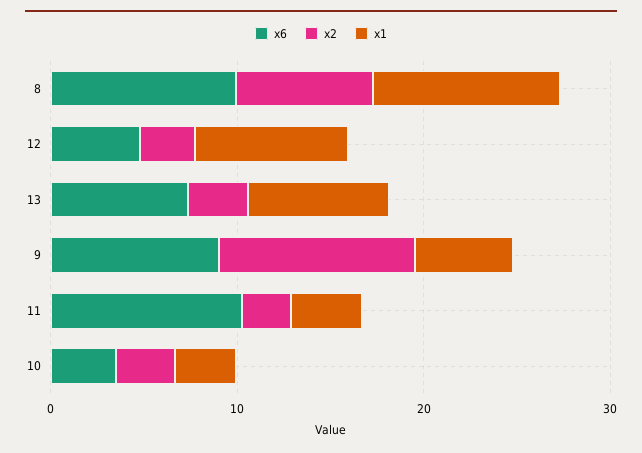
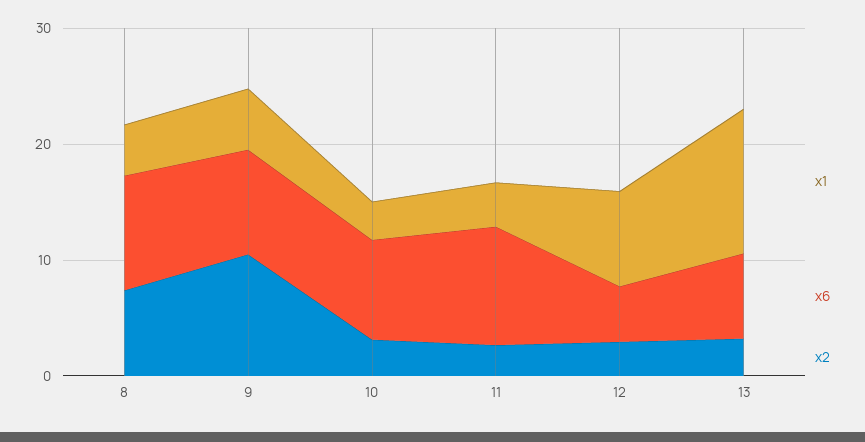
  {
    "x6": {
      "8": 10,
      "12": 4,
      "13": 8,
      "9": 10,
      "11": 10,
-     "10": 4
+     "10": 8
    },
    "x2": {
      "8": 8,
      "12": 2,
      "13": 4,
      "9": 10,
      "11": 2,
      "10": 4
    },
    "x1": {
-     "8": 10,
+     "8": 4,
      "12": 8,
-     "13": 8,
+     "13": 12,
      "9": 6,
      "11": 4,
      "10": 4
    }
  }

